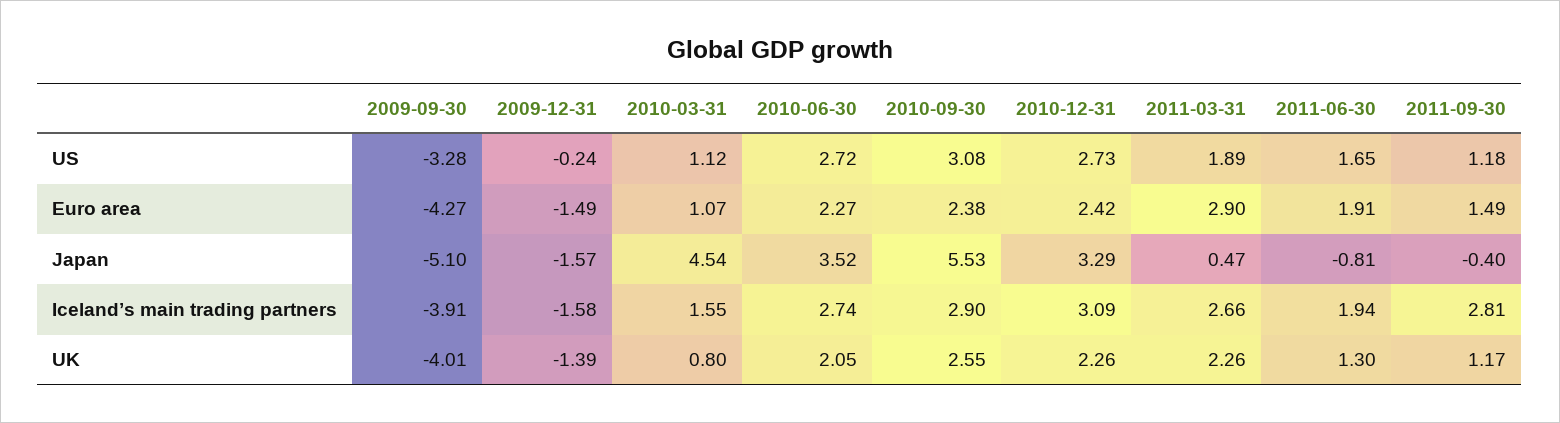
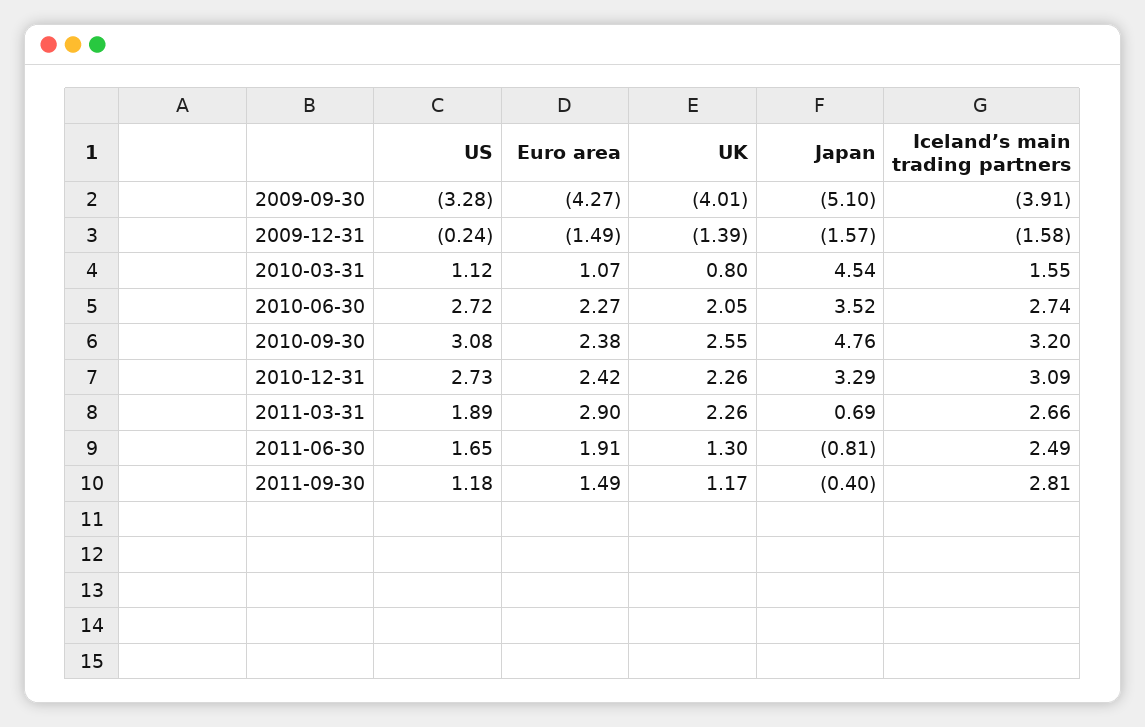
  {
    "2009-09-30": {
      "US": -3.28,
      "Euro area": -4.27,
      "Japan": -5.1,
      "Iceland’s main trading partners": -3.91,
      "UK": -4.01
    },
    "2009-12-31": {
      "US": -0.24,
      "Euro area": -1.49,
      "Japan": -1.57,
      "Iceland’s main trading partners": -1.58,
      "UK": -1.39
    },
    "2010-03-31": {
      "US": 1.12,
      "Euro area": 1.07,
      "Japan": 4.54,
      "Iceland’s main trading partners": 1.55,
      "UK": 0.8
    },
    "2010-06-30": {
      "US": 2.72,
      "Euro area": 2.27,
      "Japan": 3.52,
      "Iceland’s main trading partners": 2.74,
      "UK": 2.05
    },
    "2010-09-30": {
      "US": 3.08,
      "Euro area": 2.38,
-     "Japan": 5.53,
+     "Japan": 4.76,
-     "Iceland’s main trading partners": 2.9,
+     "Iceland’s main trading partners": 3.2,
      "UK": 2.55
    },
    "2010-12-31": {
      "US": 2.73,
      "Euro area": 2.42,
      "Japan": 3.29,
      "Iceland’s main trading partners": 3.09,
      "UK": 2.26
    },
    "2011-03-31": {
      "US": 1.89,
      "Euro area": 2.9,
-     "Japan": 0.47,
+     "Japan": 0.69,
      "Iceland’s main trading partners": 2.66,
      "UK": 2.26
    },
    "2011-06-30": {
      "US": 1.65,
      "Euro area": 1.91,
      "Japan": -0.81,
-     "Iceland’s main trading partners": 1.94,
+     "Iceland’s main trading partners": 2.49,
      "UK": 1.3
    },
    "2011-09-30": {
      "US": 1.18,
      "Euro area": 1.49,
      "Japan": -0.4,
      "Iceland’s main trading partners": 2.81,
      "UK": 1.17
    }
  }

